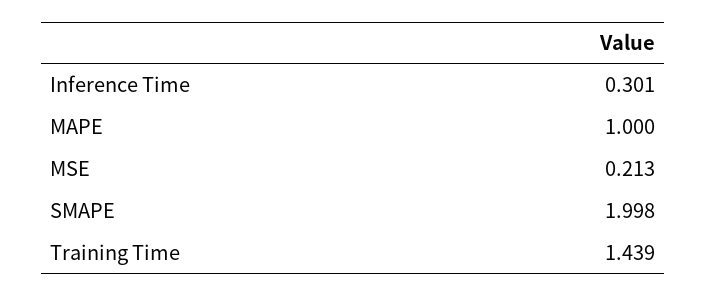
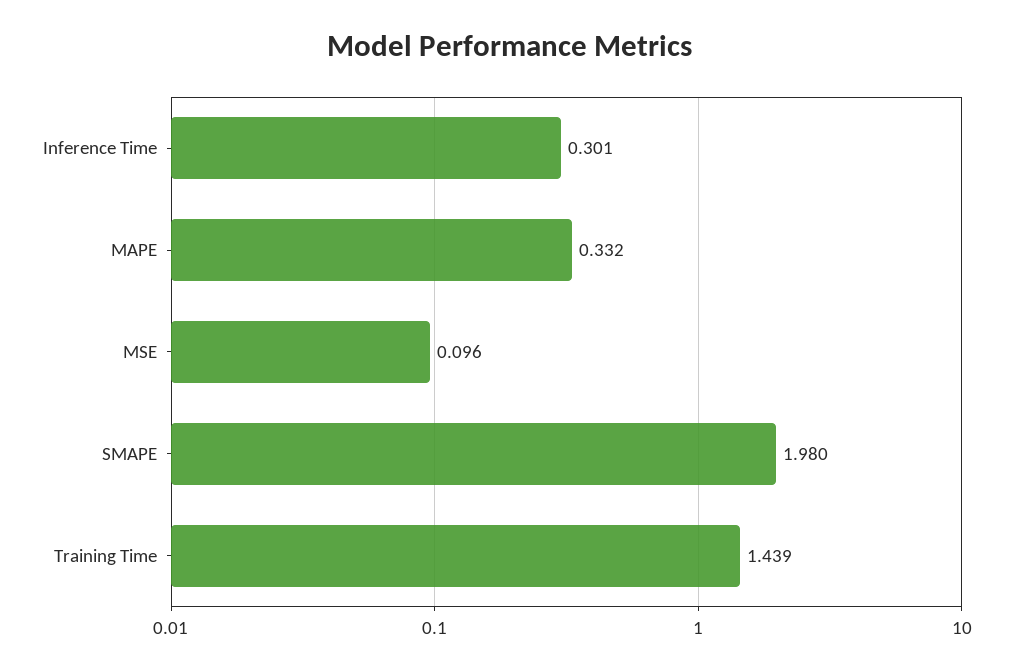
  {
    "Inference Time": 0.301,
-   "MAPE": 1,
+   "MAPE": 0.332,
-   "MSE": 0.213,
+   "MSE": 0.096,
-   "SMAPE": 1.998,
+   "SMAPE": 1.98,
    "Training Time": 1.439
  }

